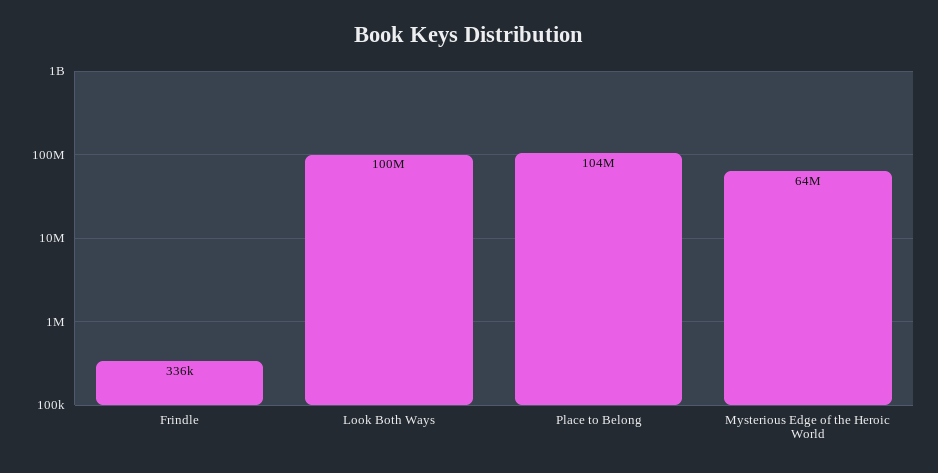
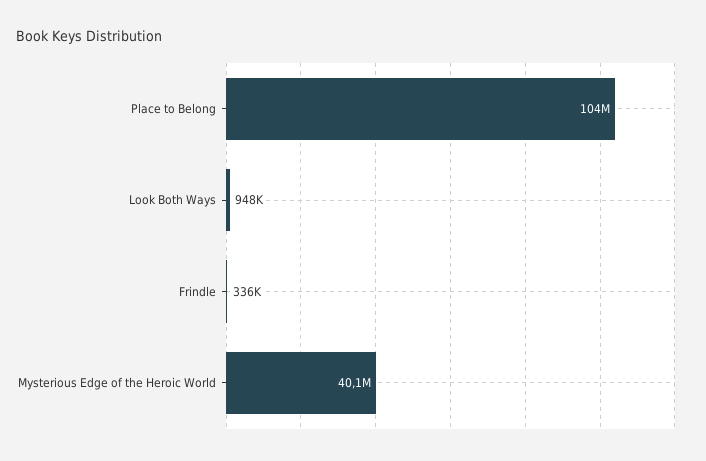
  {
    "Frindle": 336000,
-   "Look Both Ways": 100000000,
+   "Look Both Ways": 948000,
    "Place to Belong": 104000000,
-   "Mysterious Edge of the Heroic World": 64000000
+   "Mysterious Edge of the Heroic World": 40100000
  }

